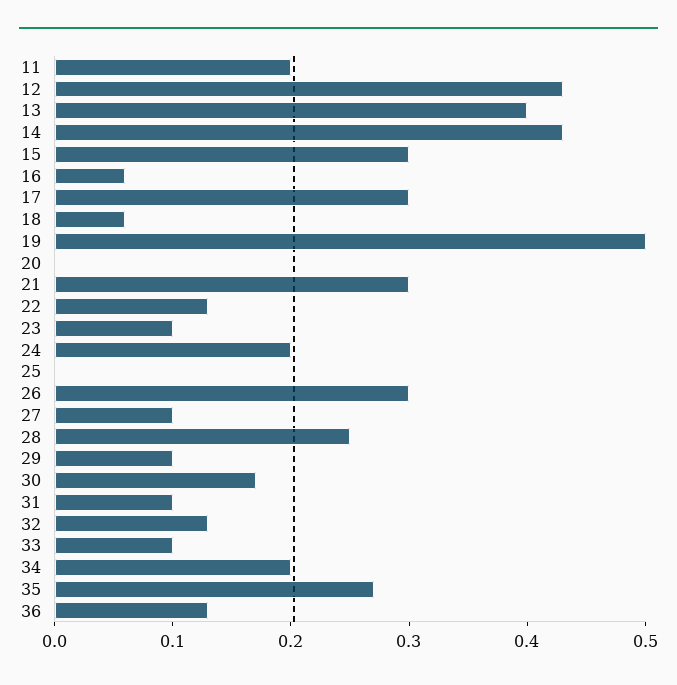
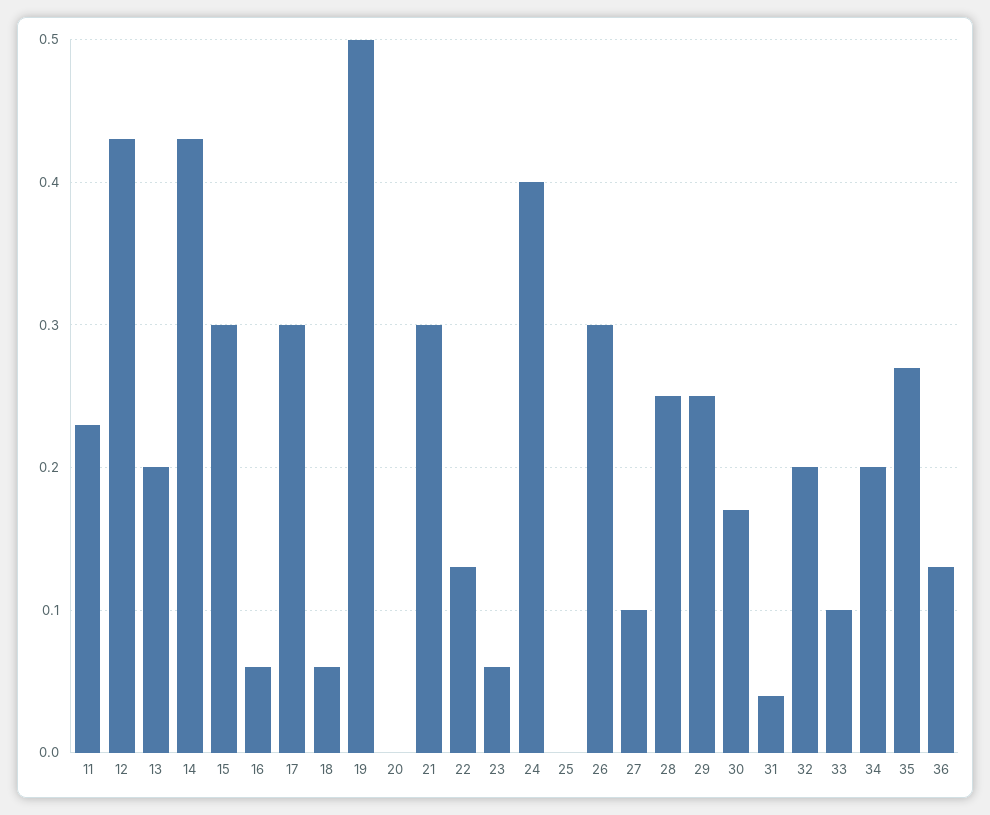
  {
-   "11": 0.2,
+   "11": 0.23,
    "12": 0.43,
-   "13": 0.4,
+   "13": 0.2,
    "14": 0.43,
    "15": 0.3,
    "16": 0.06,
    "17": 0.3,
    "18": 0.06,
    "19": 0.5,
    "20": 0,
    "21": 0.3,
    "22": 0.13,
-   "23": 0.1,
+   "23": 0.06,
-   "24": 0.2,
+   "24": 0.4,
    "25": 0,
    "26": 0.3,
    "27": 0.1,
    "28": 0.25,
-   "29": 0.1,
+   "29": 0.25,
    "30": 0.17,
-   "31": 0.1,
+   "31": 0.04,
-   "32": 0.13,
+   "32": 0.2,
    "33": 0.1,
    "34": 0.2,
    "35": 0.27,
    "36": 0.13
  }

